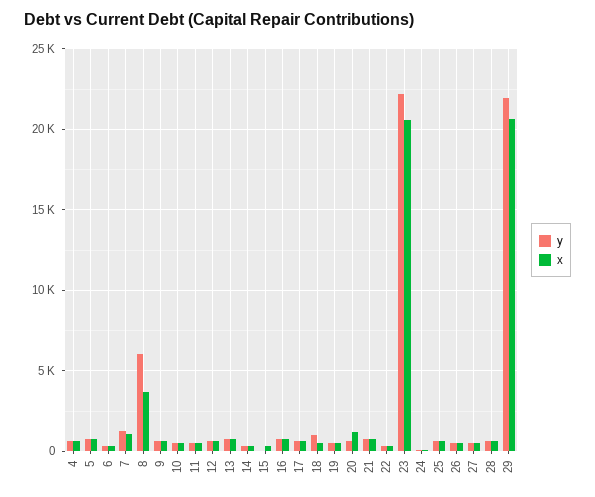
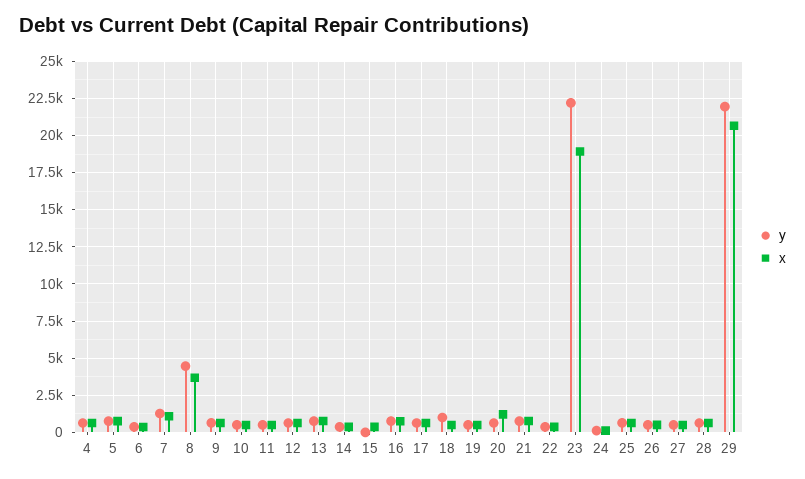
  {
    "y": {
      "4": 500,
      "5": 1000,
      "6": 500,
      "7": 1500,
-     "8": 6000,
+     "8": 4500,
      "9": 500,
      "10": 500,
      "11": 500,
      "12": 500,
      "13": 1000,
      "14": 500,
      "15": 0,
      "16": 1000,
      "17": 500,
      "18": 1000,
      "19": 500,
      "20": 500,
      "21": 1000,
      "22": 500,
      "23": 22000,
      "24": 0,
      "25": 500,
      "26": 500,
      "27": 500,
      "28": 500,
      "29": 22000
    },
    "x": {
      "4": 500,
      "5": 1000,
      "6": 500,
      "7": 1000,
      "8": 3500,
      "9": 500,
      "10": 500,
      "11": 500,
      "12": 500,
      "13": 1000,
      "14": 500,
      "15": 500,
      "16": 1000,
      "17": 500,
      "18": 500,
      "19": 500,
      "20": 1000,
      "21": 1000,
      "22": 500,
-     "23": 20500,
+     "23": 19000,
      "24": 0,
      "25": 500,
      "26": 500,
      "27": 500,
      "28": 500,
      "29": 20500
    }
  }

